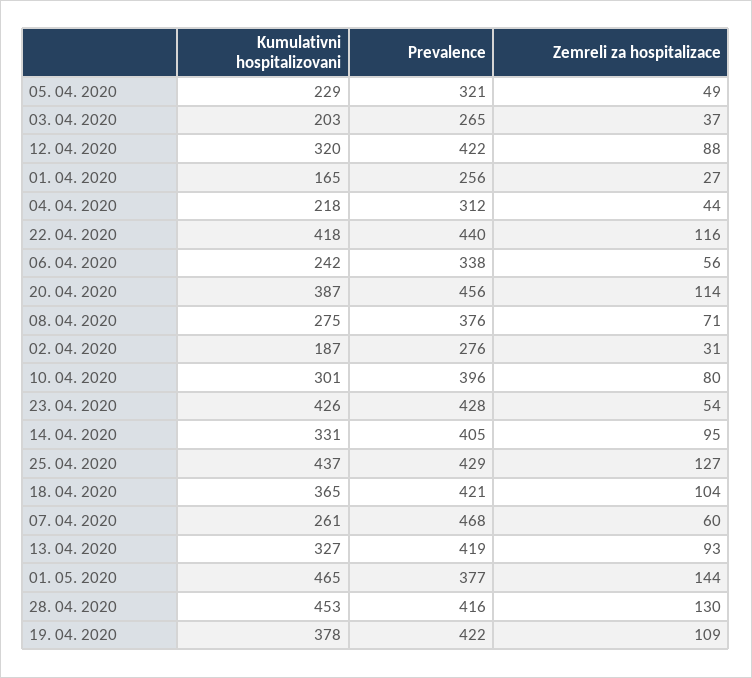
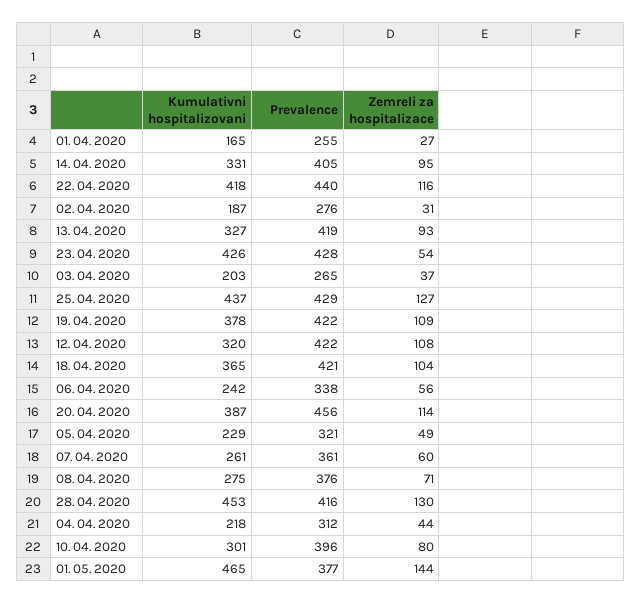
  {
    "Kumulativni hospitalizovani": {
      "05. 04. 2020": 229,
      "03. 04. 2020": 203,
      "12. 04. 2020": 320,
      "01. 04. 2020": 165,
      "04. 04. 2020": 218,
      "22. 04. 2020": 418,
      "06. 04. 2020": 242,
      "20. 04. 2020": 387,
      "08. 04. 2020": 275,
      "02. 04. 2020": 187,
      "10. 04. 2020": 301,
      "23. 04. 2020": 426,
      "14. 04. 2020": 331,
      "25. 04. 2020": 437,
      "18. 04. 2020": 365,
      "07. 04. 2020": 261,
      "13. 04. 2020": 327,
      "01. 05. 2020": 465,
      "28. 04. 2020": 453,
      "19. 04. 2020": 378
    },
    "Prevalence": {
      "05. 04. 2020": 321,
      "03. 04. 2020": 265,
      "12. 04. 2020": 422,
-     "01. 04. 2020": 256,
+     "01. 04. 2020": 255,
      "04. 04. 2020": 312,
      "22. 04. 2020": 440,
      "06. 04. 2020": 338,
      "20. 04. 2020": 456,
      "08. 04. 2020": 376,
      "02. 04. 2020": 276,
      "10. 04. 2020": 396,
      "23. 04. 2020": 428,
      "14. 04. 2020": 405,
      "25. 04. 2020": 429,
      "18. 04. 2020": 421,
-     "07. 04. 2020": 468,
+     "07. 04. 2020": 361,
      "13. 04. 2020": 419,
      "01. 05. 2020": 377,
      "28. 04. 2020": 416,
      "19. 04. 2020": 422
    },
    "Zemreli za hospitalizace": {
      "05. 04. 2020": 49,
      "03. 04. 2020": 37,
-     "12. 04. 2020": 88,
+     "12. 04. 2020": 108,
      "01. 04. 2020": 27,
      "04. 04. 2020": 44,
      "22. 04. 2020": 116,
      "06. 04. 2020": 56,
      "20. 04. 2020": 114,
      "08. 04. 2020": 71,
      "02. 04. 2020": 31,
      "10. 04. 2020": 80,
      "23. 04. 2020": 54,
      "14. 04. 2020": 95,
      "25. 04. 2020": 127,
      "18. 04. 2020": 104,
      "07. 04. 2020": 60,
      "13. 04. 2020": 93,
      "01. 05. 2020": 144,
      "28. 04. 2020": 130,
      "19. 04. 2020": 109
    }
  }

